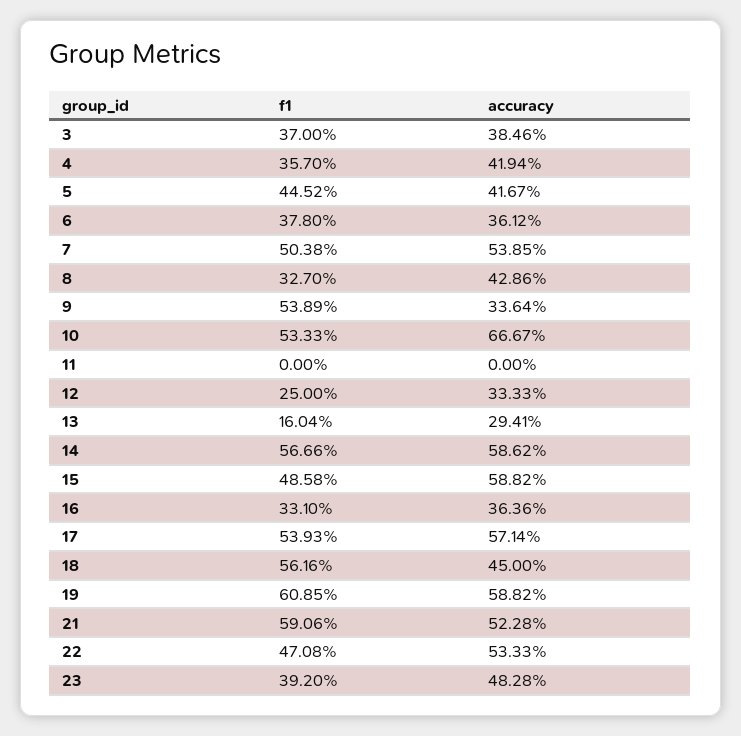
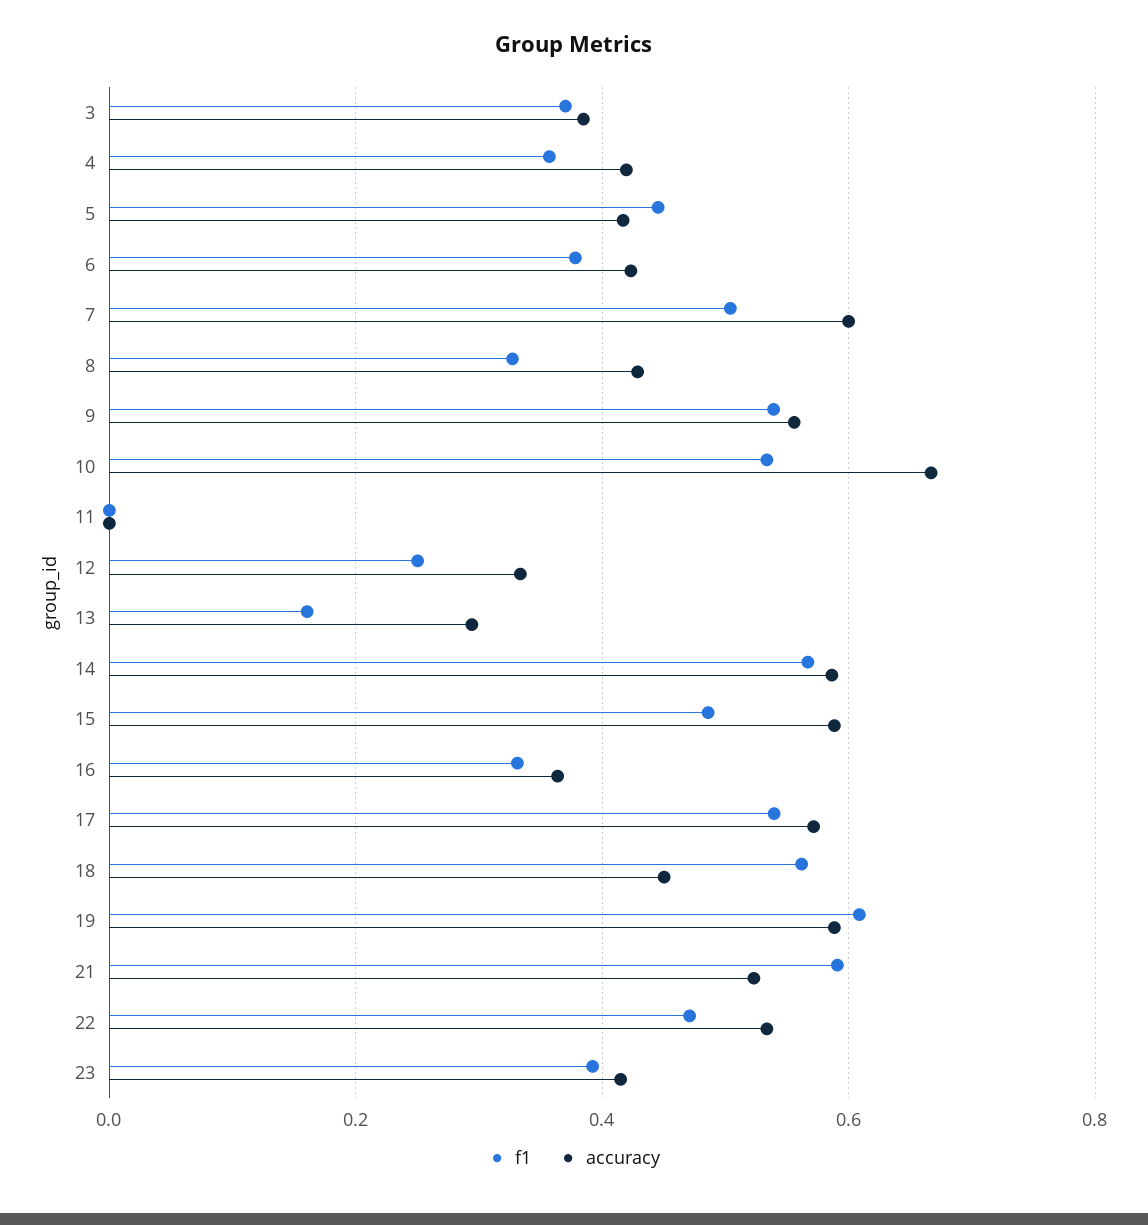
  {
    "f1": {
      "3": 0.37,
      "4": 0.357,
      "5": 0.4452,
      "6": 0.378,
      "7": 0.5038,
      "8": 0.327,
      "9": 0.5389,
      "10": 0.5333,
      "11": 0,
      "12": 0.25,
      "13": 0.1604,
      "14": 0.5666,
      "15": 0.4858,
      "16": 0.331,
      "17": 0.5393,
      "18": 0.5616,
      "19": 0.6085,
      "21": 0.5906,
      "22": 0.4708,
      "23": 0.392
    },
    "accuracy": {
      "3": 0.3846,
      "4": 0.4194,
      "5": 0.4167,
-     "6": 0.3612,
+     "6": 0.42,
-     "7": 0.5385,
+     "7": 0.6,
      "8": 0.4286,
-     "9": 0.3364,
+     "9": 0.56,
      "10": 0.6667,
      "11": 0,
      "12": 0.3333,
      "13": 0.2941,
      "14": 0.5862,
      "15": 0.5882,
      "16": 0.3636,
      "17": 0.5714,
      "18": 0.45,
      "19": 0.5882,
      "21": 0.5228,
      "22": 0.5333,
-     "23": 0.4828
+     "23": 0.42
    }
  }

